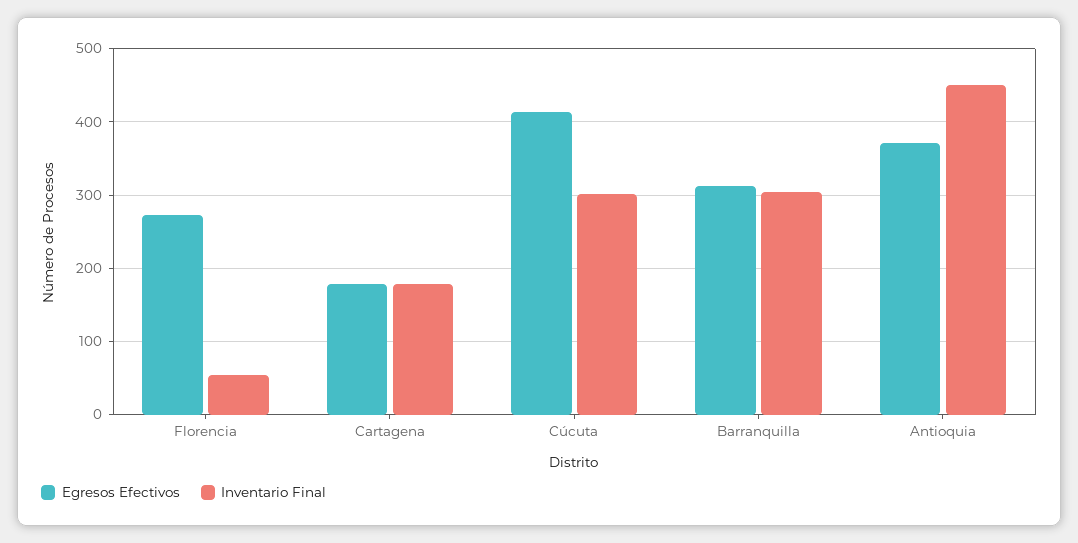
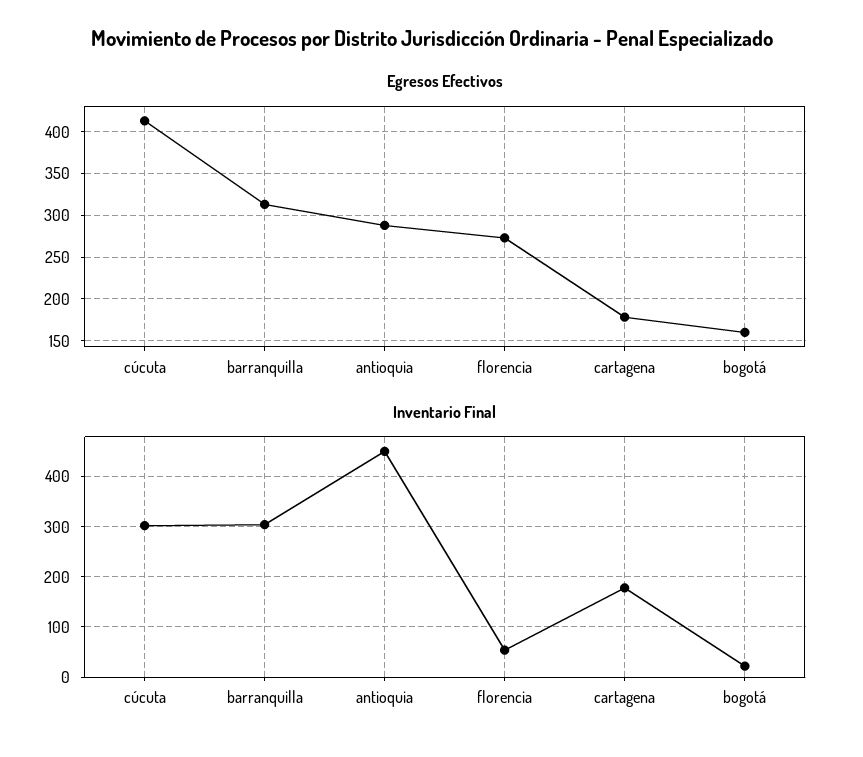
  {
    "Egresos Efectivos": {
      "Florencia": 270,
      "Cartagena": 180,
      "Cúcuta": 410,
      "Barranquilla": 310,
-     "Antioquia": 370
+     "Antioquia": 290,
+     "bogotá": 160
    },
    "Inventario Final": {
      "Florencia": 50,
      "Cartagena": 180,
      "Cúcuta": 300,
      "Barranquilla": 300,
-     "Antioquia": 450
+     "Antioquia": 450,
+     "bogotá": 20
    }
  }

